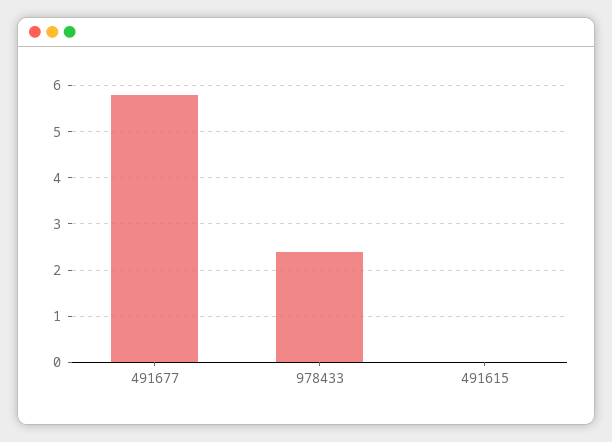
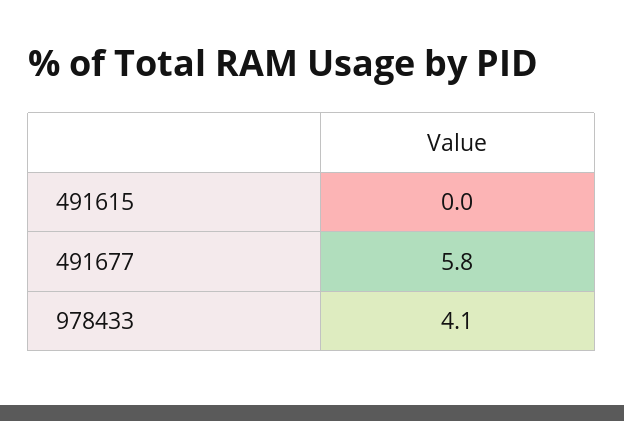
  {
    "491677": 5.8,
-   "978433": 2.5,
+   "978433": 4.1,
    "491615": 0
  }

